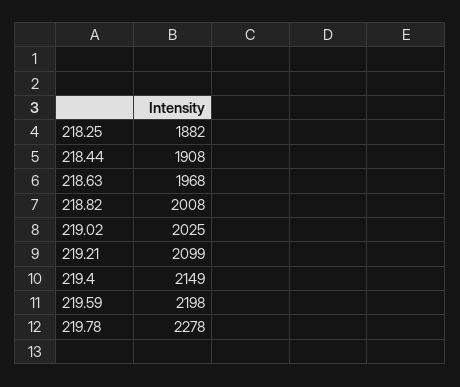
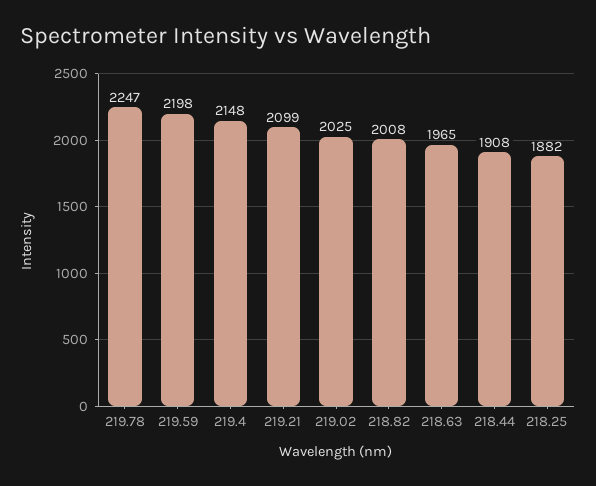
  {
    "218.25": 1882,
    "218.44": 1908,
-   "218.63": 1968,
+   "218.63": 1965,
    "218.82": 2008,
    "219.02": 2025,
    "219.21": 2099,
-   "219.4": 2149,
+   "219.4": 2148,
    "219.59": 2198,
-   "219.78": 2278
+   "219.78": 2247
  }

